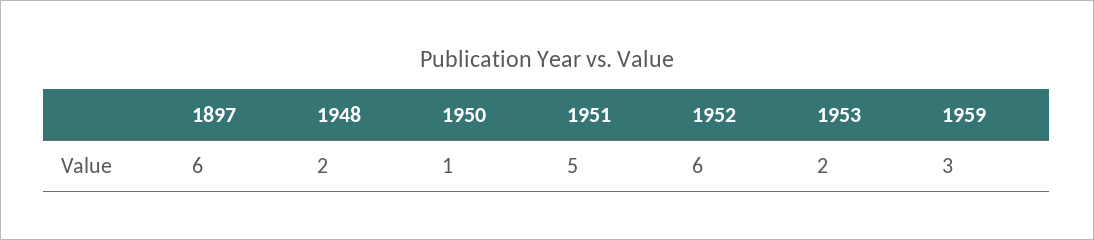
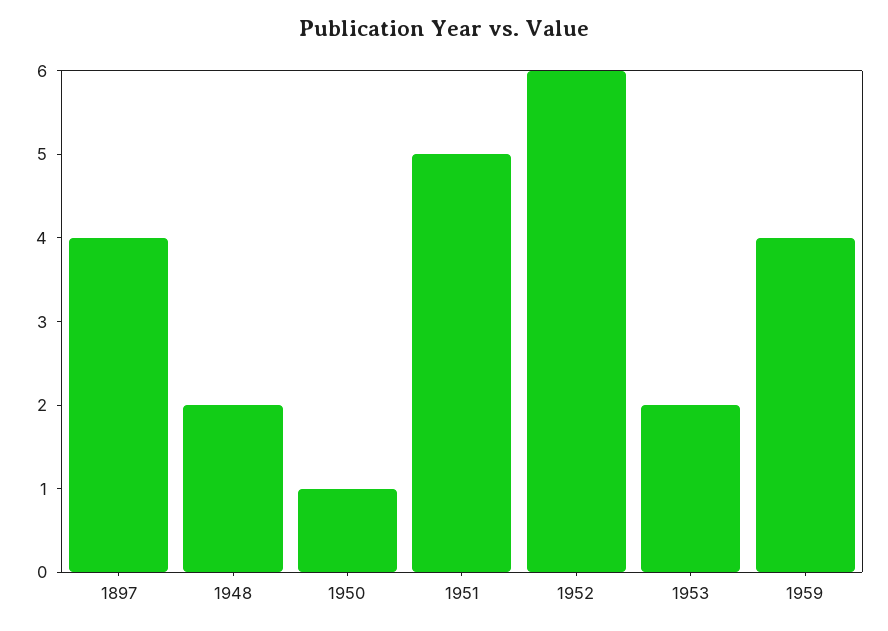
  {
-   "1897": 6,
+   "1897": 4,
    "1948": 2,
    "1950": 1,
    "1951": 5,
    "1952": 6,
    "1953": 2,
-   "1959": 3
+   "1959": 4
  }

